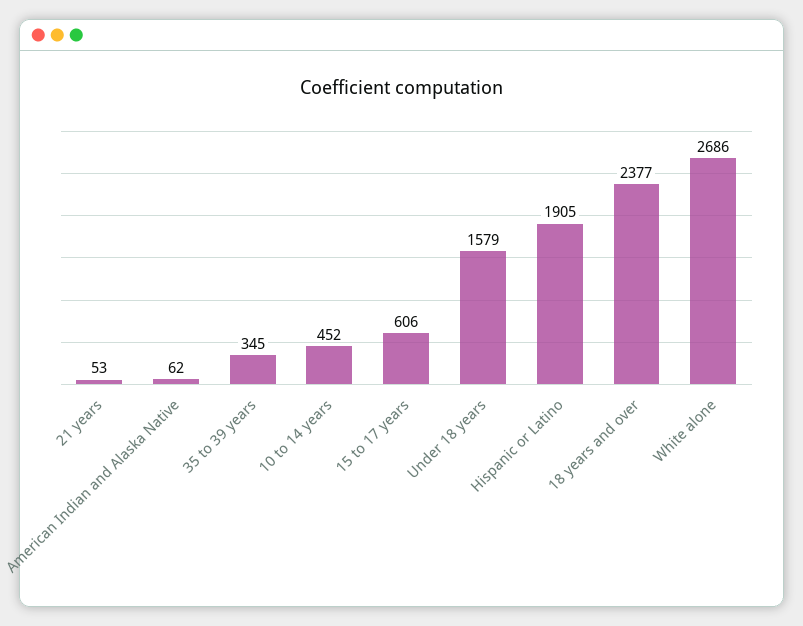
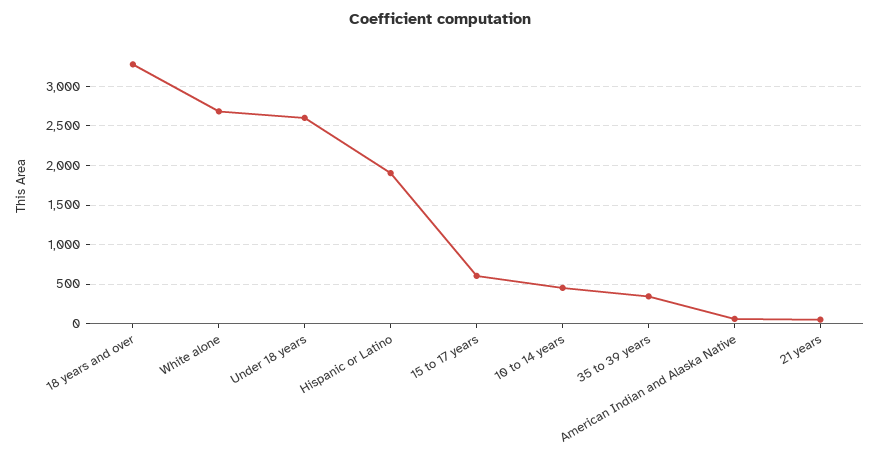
  {
    "21 years": 53,
    "American Indian and Alaska Native": 62,
    "35 to 39 years": 345,
    "10 to 14 years": 452,
    "15 to 17 years": 606,
-   "Under 18 years": 1579,
+   "Under 18 years": 2600,
    "Hispanic or Latino": 1905,
-   "18 years and over": 2377,
+   "18 years and over": 3300,
    "White alone": 2686
  }

